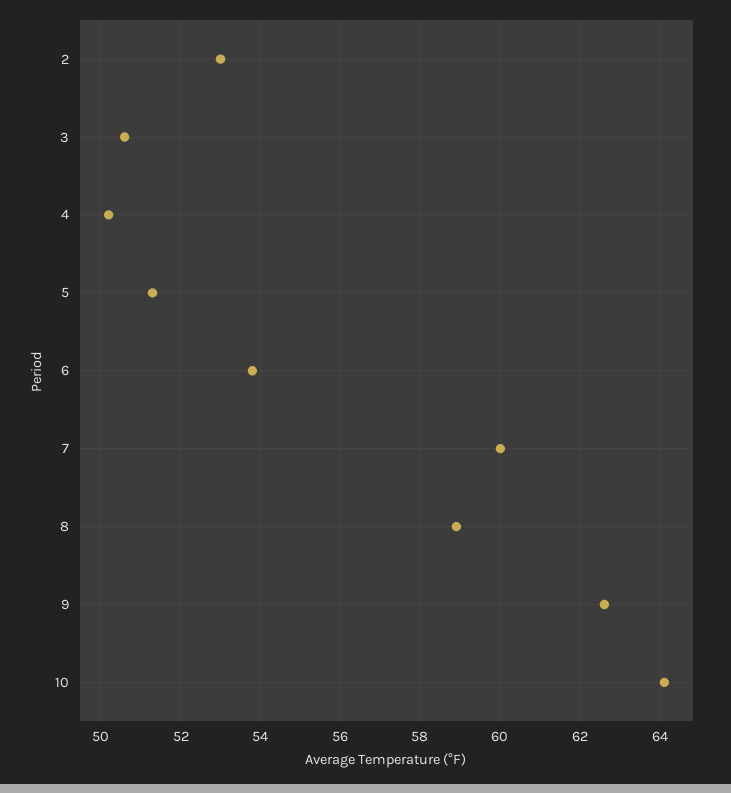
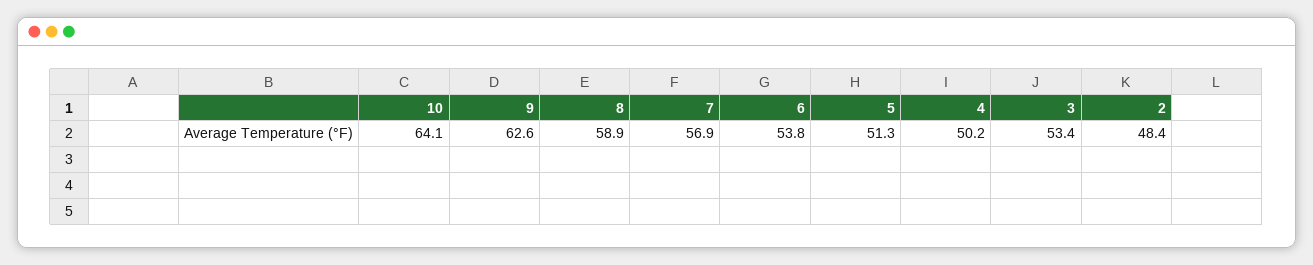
  {
-   "2": 53,
+   "2": 48.4,
-   "3": 50.5,
+   "3": 53.4,
    "4": 50.2,
    "5": 51.3,
    "6": 53.8,
-   "7": 60,
+   "7": 56.9,
    "8": 58.9,
    "9": 62.6,
    "10": 64.1
  }

